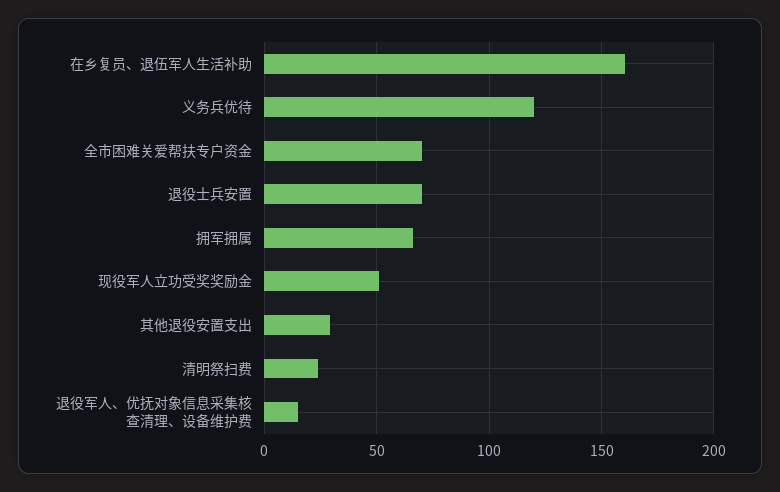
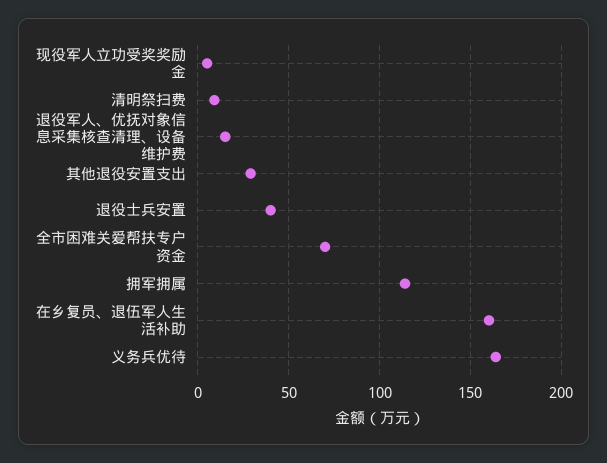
  {
    "在乡复员、退伍军人生活补助": 160,
-   "义务兵优待": 120,
+   "义务兵优待": 165,
    "全市困难关爱帮扶专户资金": 70,
-   "退役士兵安置": 70,
+   "退役士兵安置": 40,
-   "拥军拥属": 65,
+   "拥军拥属": 115,
-   "现役军人立功受奖奖励金": 50,
+   "现役军人立功受奖奖励金": 5,
    "其他退役安置支出": 30,
-   "清明祭扫费": 25,
+   "清明祭扫费": 10,
    "退役军人、优抚对象信息采集核查清理、设备维护费": 15
  }

